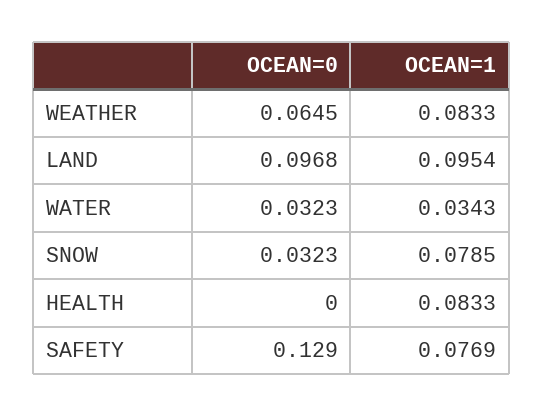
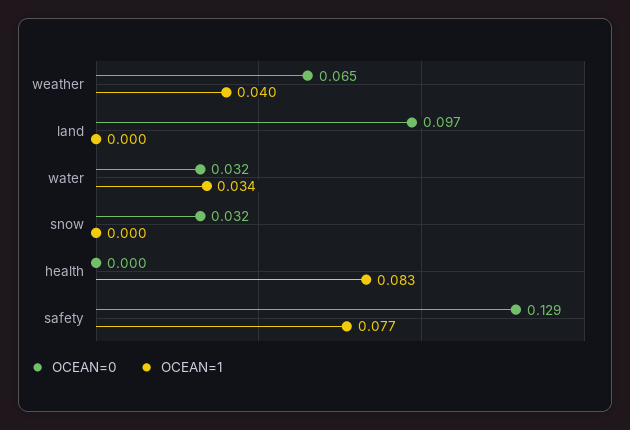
  {
    "OCEAN=0": {
      "WEATHER": 0.0645,
      "LAND": 0.0968,
      "WATER": 0.0323,
      "SNOW": 0.0323,
      "HEALTH": 0,
      "SAFETY": 0.129
    },
    "OCEAN=1": {
-     "WEATHER": 0.0833,
+     "WEATHER": 0.04,
-     "LAND": 0.0954,
+     "LAND": 0,
      "WATER": 0.0343,
-     "SNOW": 0.0785,
+     "SNOW": 0,
      "HEALTH": 0.0833,
      "SAFETY": 0.0769
    }
  }

